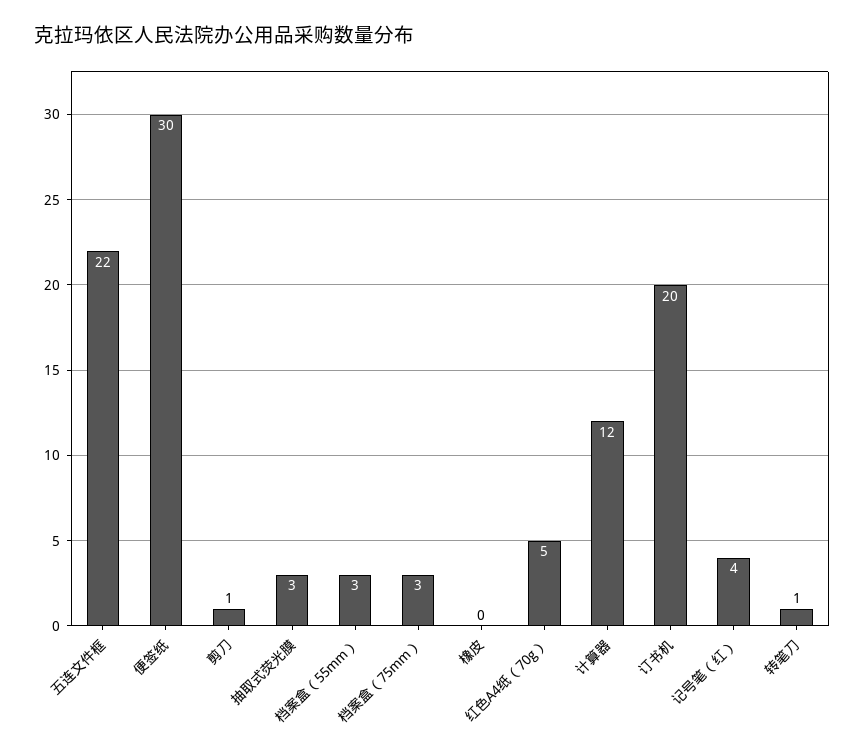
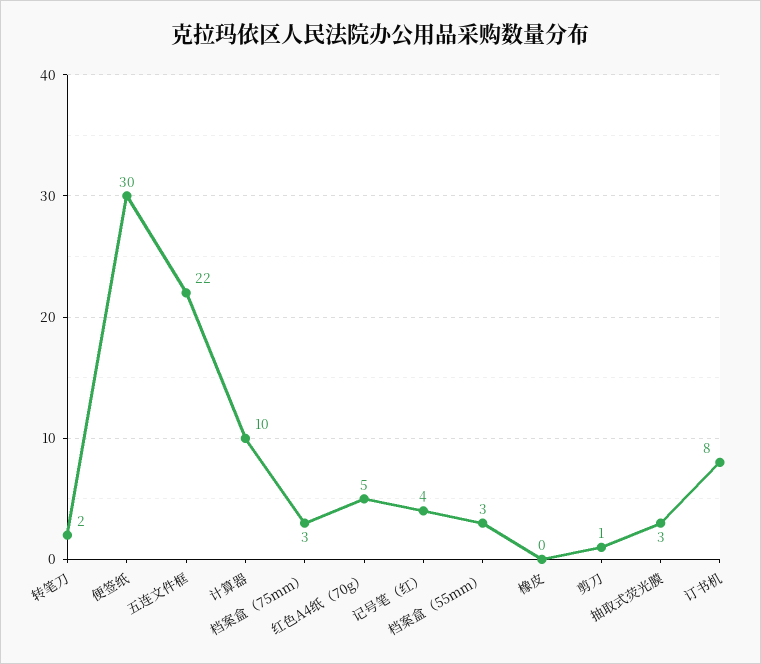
  {
    "五连文件框": 22,
    "便签纸": 30,
    "剪刀": 1,
    "抽取式荧光膜": 3,
    "档案盒（55mm）": 3,
    "档案盒（75mm）": 3,
    "橡皮": 0,
    "红色A4纸（70g）": 5,
-   "计算器": 12,
+   "计算器": 10,
-   "订书机": 20,
+   "订书机": 8,
    "记号笔（红）": 4,
-   "转笔刀": 1
+   "转笔刀": 2
  }

